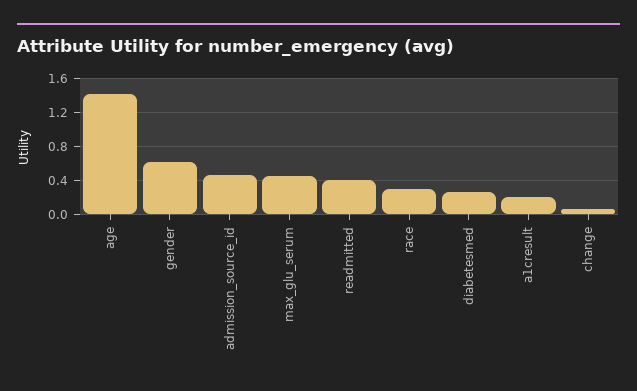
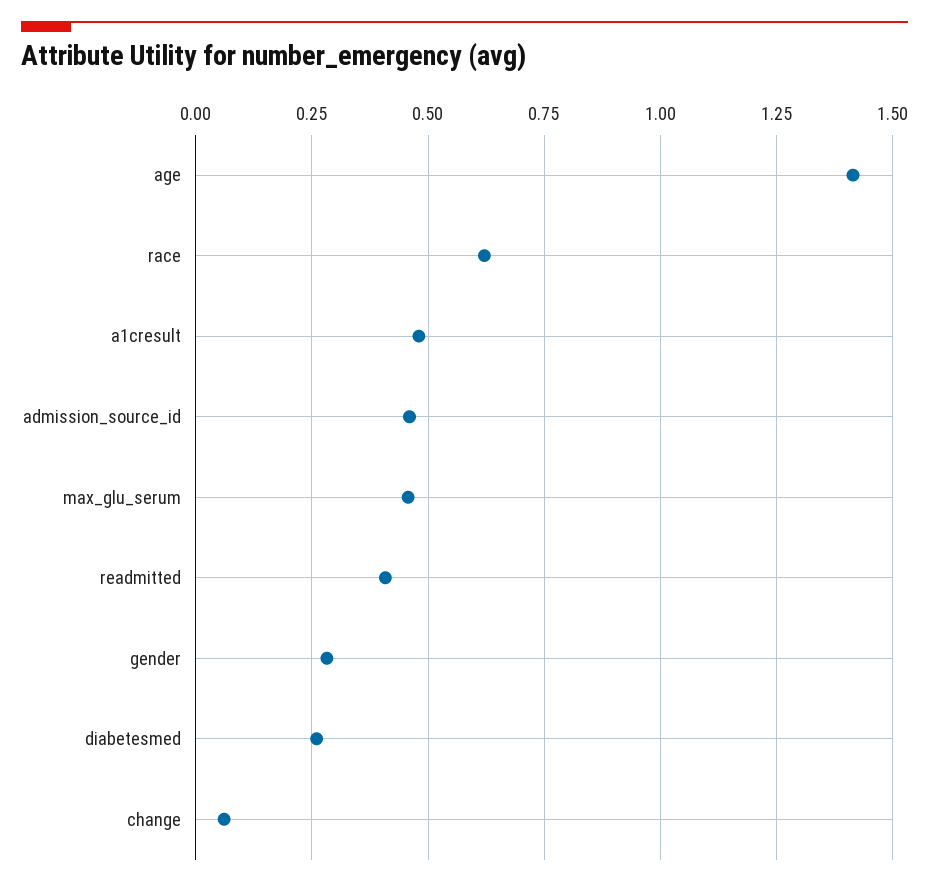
  {
    "age": 1.425,
-   "gender": 0.6,
+   "gender": 0.275,
    "admission_source_id": 0.45,
    "max_glu_serum": 0.45,
    "readmitted": 0.4,
-   "race": 0.3,
+   "race": 0.625,
    "diabetesmed": 0.25,
-   "a1cresult": 0.2,
+   "a1cresult": 0.475,
    "change": 0.05
  }

